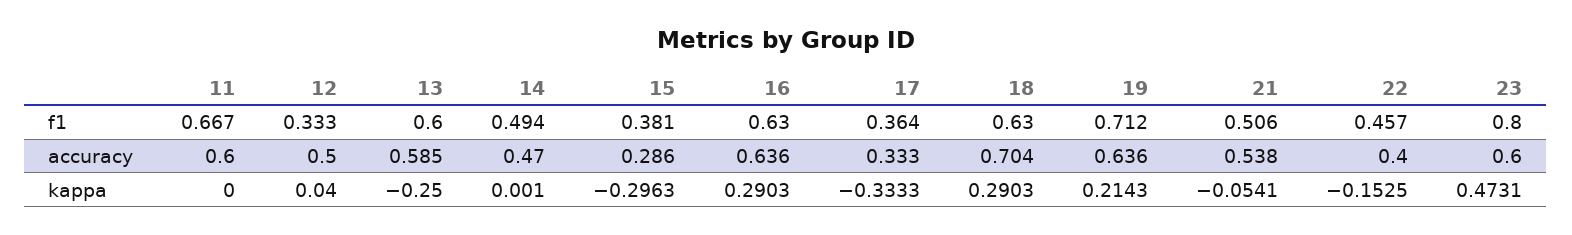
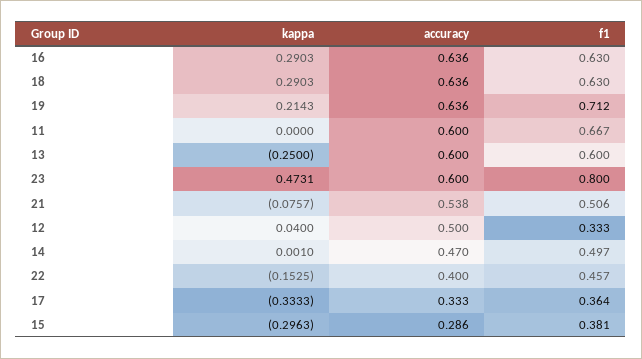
  {
    "11": {
      "f1": 0.667,
      "accuracy": 0.6,
      "kappa": 0
    },
    "12": {
      "f1": 0.333,
      "accuracy": 0.5,
      "kappa": 0.04
    },
    "13": {
      "f1": 0.6,
-     "accuracy": 0.585,
+     "accuracy": 0.6,
      "kappa": -0.25
    },
    "14": {
-     "f1": 0.494,
+     "f1": 0.497,
      "accuracy": 0.47,
      "kappa": 0.001
    },
    "15": {
      "f1": 0.381,
      "accuracy": 0.286,
      "kappa": -0.2963
    },
    "16": {
      "f1": 0.63,
      "accuracy": 0.636,
      "kappa": 0.2903
    },
    "17": {
      "f1": 0.364,
      "accuracy": 0.333,
      "kappa": -0.3333
    },
    "18": {
      "f1": 0.63,
-     "accuracy": 0.704,
+     "accuracy": 0.636,
      "kappa": 0.2903
    },
    "19": {
      "f1": 0.712,
      "accuracy": 0.636,
      "kappa": 0.2143
    },
    "21": {
      "f1": 0.506,
      "accuracy": 0.538,
-     "kappa": -0.0541
+     "kappa": -0.0757
    },
    "22": {
      "f1": 0.457,
      "accuracy": 0.4,
      "kappa": -0.1525
    },
    "23": {
      "f1": 0.8,
      "accuracy": 0.6,
      "kappa": 0.4731
    }
  }

